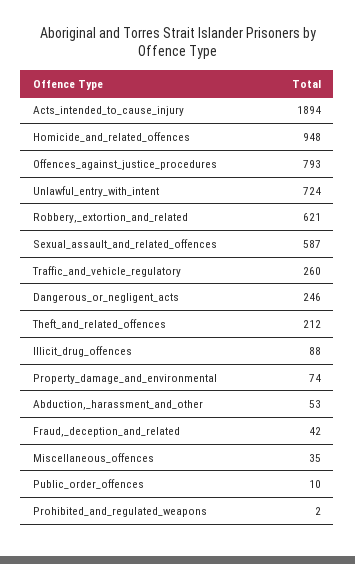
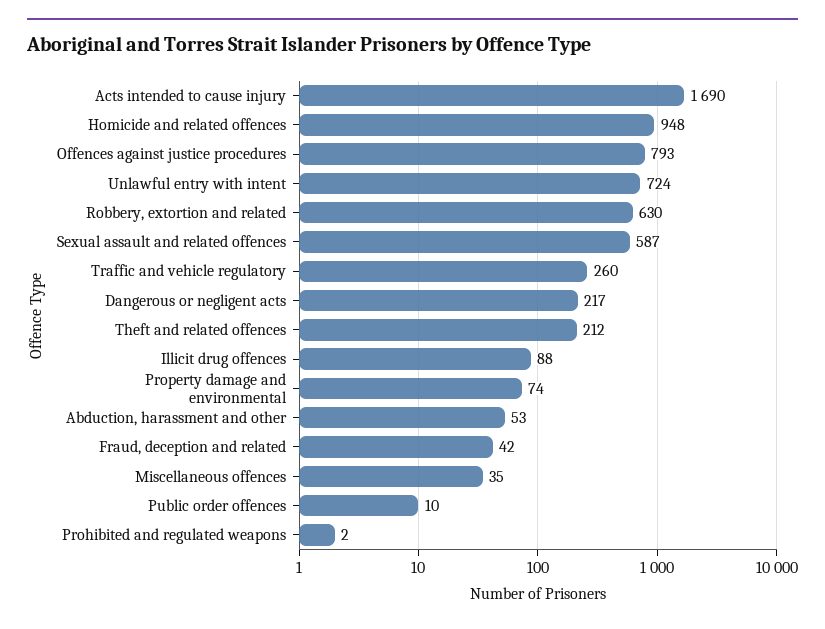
  {
-   "Acts_intended_to_cause_injury": 1894,
+   "Acts_intended_to_cause_injury": 1690,
    "Homicide_and_related_offences": 948,
    "Offences_against_justice_procedures": 793,
    "Unlawful_entry_with_intent": 724,
-   "Robbery,_extortion_and_related": 621,
+   "Robbery,_extortion_and_related": 630,
    "Sexual_assault_and_related_offences": 587,
    "Traffic_and_vehicle_regulatory": 260,
-   "Dangerous_or_negligent_acts": 246,
+   "Dangerous_or_negligent_acts": 217,
    "Theft_and_related_offences": 212,
    "Illicit_drug_offences": 88,
    "Property_damage_and_environmental": 74,
    "Abduction,_harassment_and_other": 53,
    "Fraud,_deception_and_related": 42,
    "Miscellaneous_offences": 35,
    "Public_order_offences": 10,
    "Prohibited_and_regulated_weapons": 2
  }

